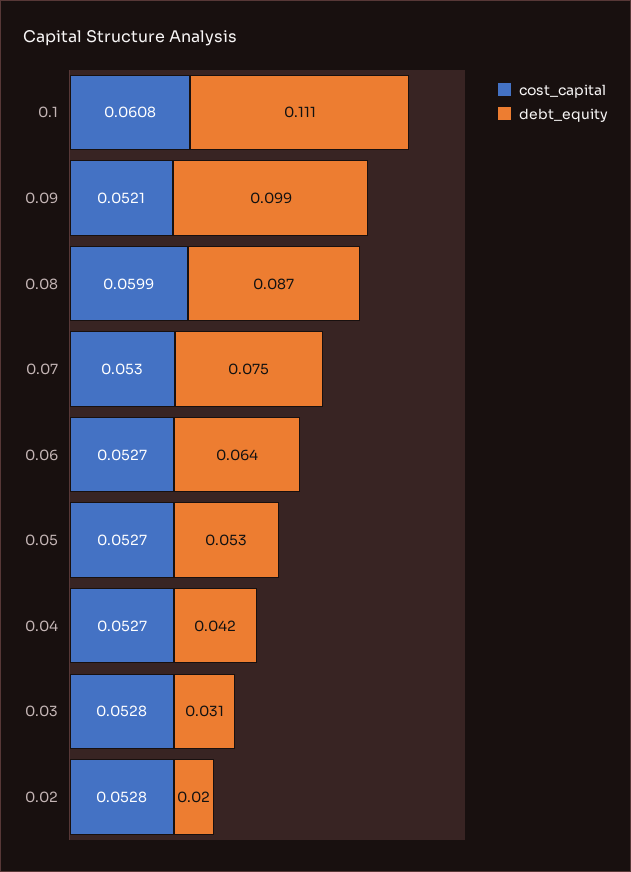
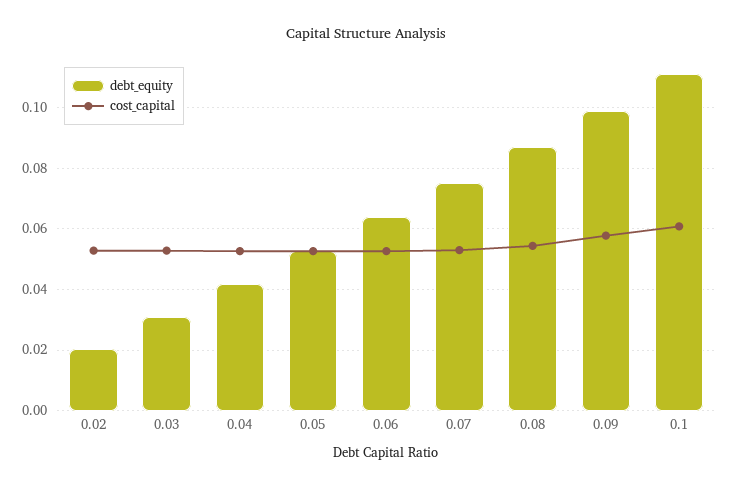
  {
    "cost_capital": {
      "0.1": 0.0608,
-     "0.09": 0.0521,
+     "0.09": 0.058,
-     "0.08": 0.0599,
+     "0.08": 0.054,
      "0.07": 0.053,
      "0.06": 0.0527,
      "0.05": 0.0527,
      "0.04": 0.0527,
      "0.03": 0.0528,
      "0.02": 0.0528
    },
    "debt_equity": {
      "0.1": 0.111,
      "0.09": 0.099,
      "0.08": 0.087,
      "0.07": 0.075,
      "0.06": 0.064,
      "0.05": 0.053,
      "0.04": 0.042,
      "0.03": 0.031,
      "0.02": 0.02
    }
  }

